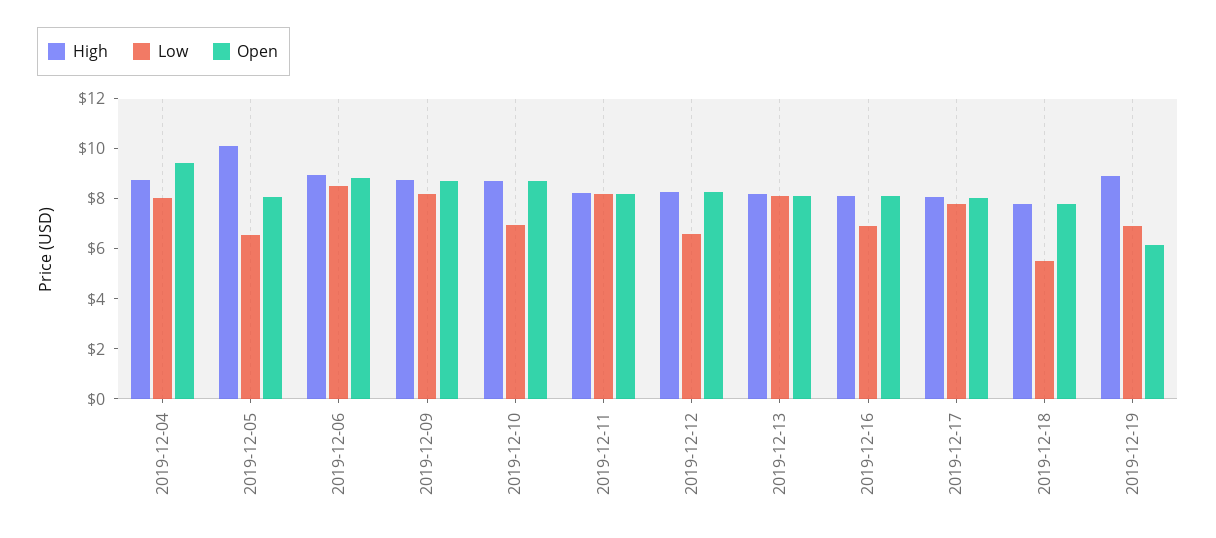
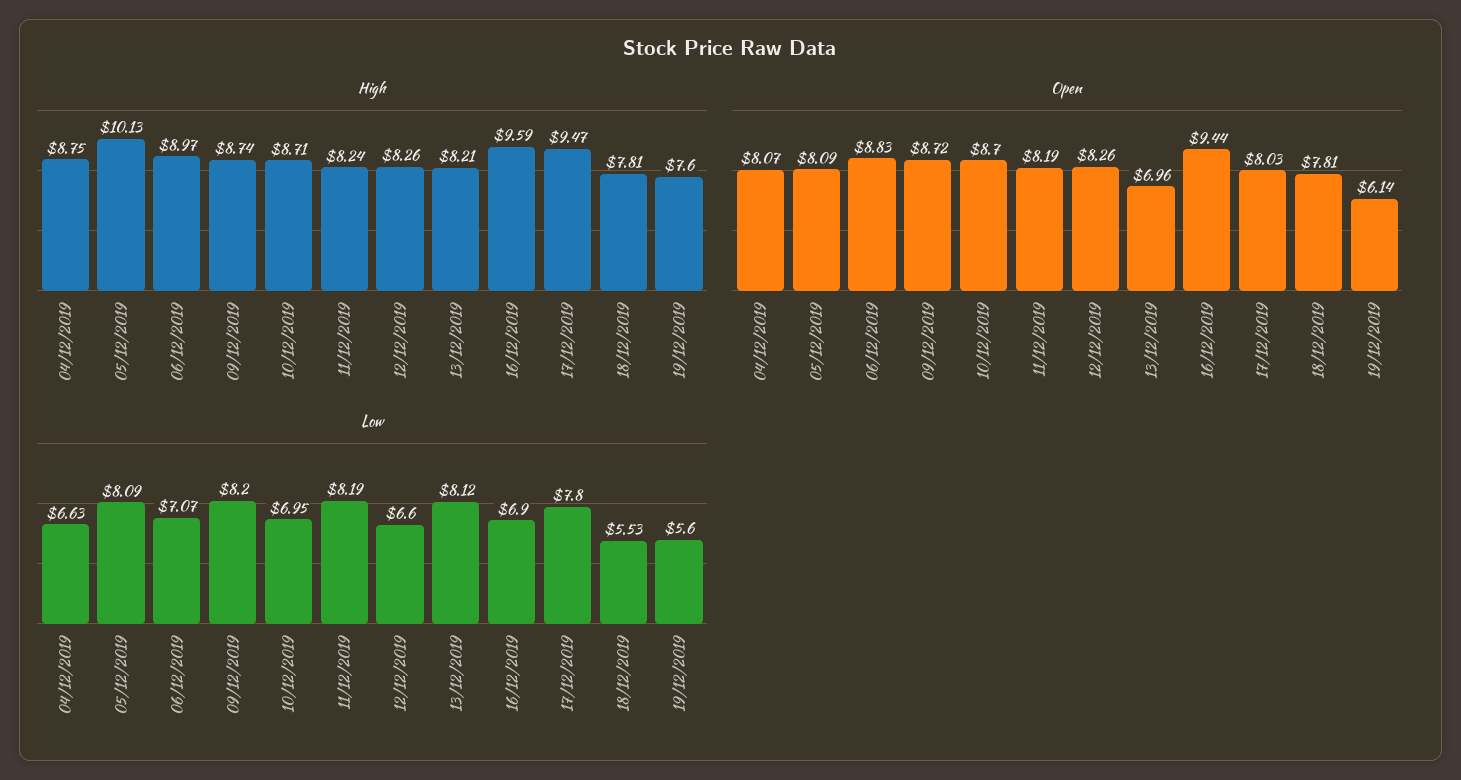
  {
    "High": {
      "2019-12-04": 8.75,
      "2019-12-05": 10.13,
      "2019-12-06": 8.97,
      "2019-12-09": 8.74,
      "2019-12-10": 8.71,
      "2019-12-11": 8.24,
      "2019-12-12": 8.26,
      "2019-12-13": 8.21,
-     "2019-12-16": 8,
+     "2019-12-16": 9.59,
-     "2019-12-17": 8,
+     "2019-12-17": 9.47,
      "2019-12-18": 7.81,
-     "2019-12-19": 9
+     "2019-12-19": 7.6
    },
    "Low": {
-     "2019-12-04": 8,
+     "2019-12-04": 6.63,
-     "2019-12-05": 6.5,
+     "2019-12-05": 8.09,
-     "2019-12-06": 8.5,
+     "2019-12-06": 7.07,
      "2019-12-09": 8.2,
      "2019-12-10": 6.95,
      "2019-12-11": 8.19,
      "2019-12-12": 6.6,
      "2019-12-13": 8.12,
      "2019-12-16": 6.9,
      "2019-12-17": 7.8,
      "2019-12-18": 5.53,
-     "2019-12-19": 7
+     "2019-12-19": 5.6
    },
    "Open": {
-     "2019-12-04": 9.5,
+     "2019-12-04": 8.07,
      "2019-12-05": 8.09,
      "2019-12-06": 8.83,
      "2019-12-09": 8.72,
      "2019-12-10": 8.7,
      "2019-12-11": 8.19,
      "2019-12-12": 8.26,
-     "2019-12-13": 8,
+     "2019-12-13": 6.96,
-     "2019-12-16": 8,
+     "2019-12-16": 9.44,
      "2019-12-17": 8.03,
      "2019-12-18": 7.81,
      "2019-12-19": 6.14
    }
  }

